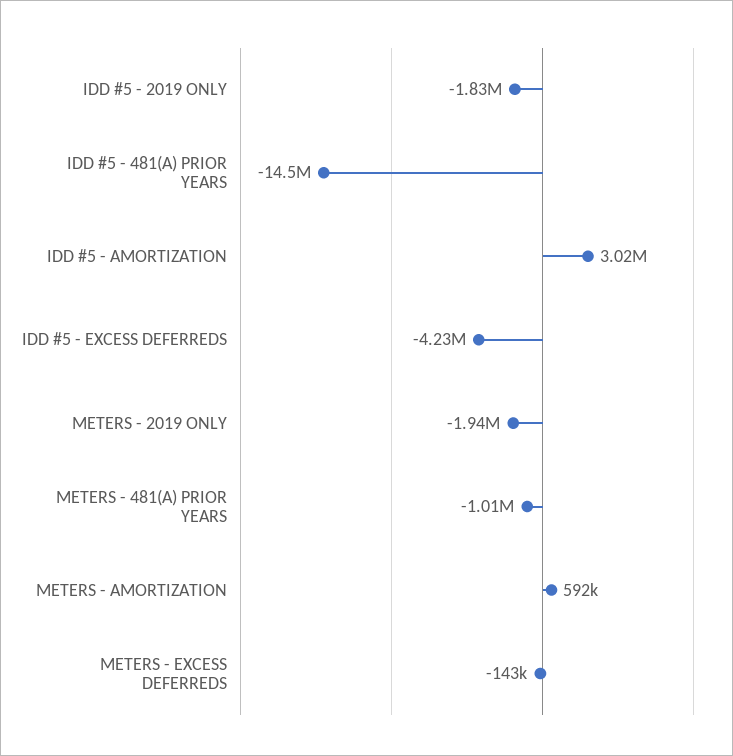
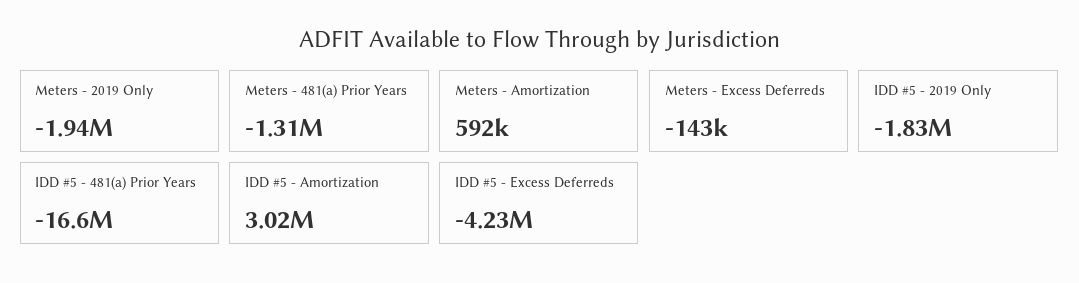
  {
    "IDD #5 - 2019 ONLY": -1830000,
-   "IDD #5 - 481(A) PRIOR YEARS": -14500000,
+   "IDD #5 - 481(A) PRIOR YEARS": -16600000,
    "IDD #5 - AMORTIZATION": 3020000,
    "IDD #5 - EXCESS DEFERREDS": -4230000,
    "METERS - 2019 ONLY": -1940000,
-   "METERS - 481(A) PRIOR YEARS": -1010000,
+   "METERS - 481(A) PRIOR YEARS": -1310000,
    "METERS - AMORTIZATION": 592000,
    "METERS - EXCESS DEFERREDS": -143000
  }

